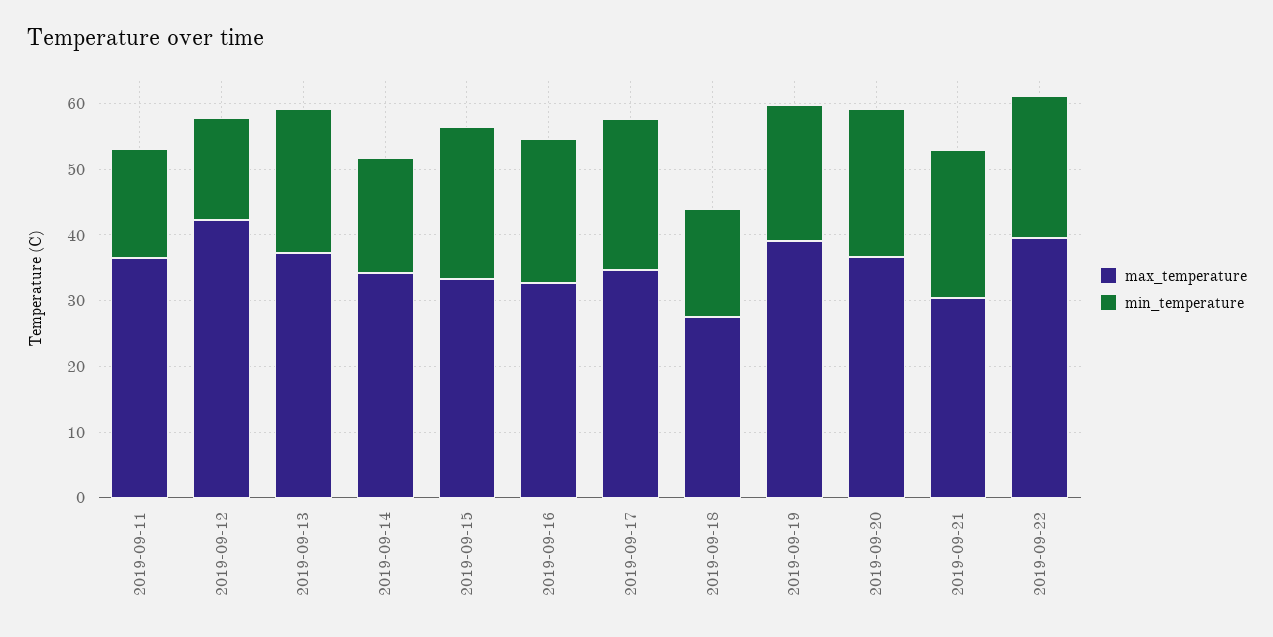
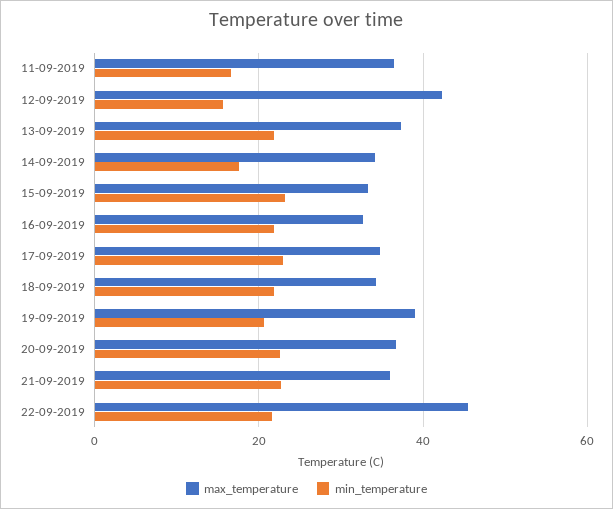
  {
    "max_temperature": {
      "2019-09-11": 36,
      "2019-09-12": 42,
      "2019-09-13": 38,
      "2019-09-14": 34,
      "2019-09-15": 34,
      "2019-09-16": 32,
      "2019-09-17": 34,
-     "2019-09-18": 28,
+     "2019-09-18": 34,
      "2019-09-19": 40,
      "2019-09-20": 36,
-     "2019-09-21": 30,
+     "2019-09-21": 36,
-     "2019-09-22": 40
+     "2019-09-22": 46
    },
    "min_temperature": {
      "2019-09-11": 16,
      "2019-09-12": 16,
      "2019-09-13": 22,
      "2019-09-14": 18,
      "2019-09-15": 24,
      "2019-09-16": 22,
      "2019-09-17": 22,
-     "2019-09-18": 16,
+     "2019-09-18": 22,
      "2019-09-19": 20,
      "2019-09-20": 22,
      "2019-09-21": 22,
      "2019-09-22": 22
    }
  }

